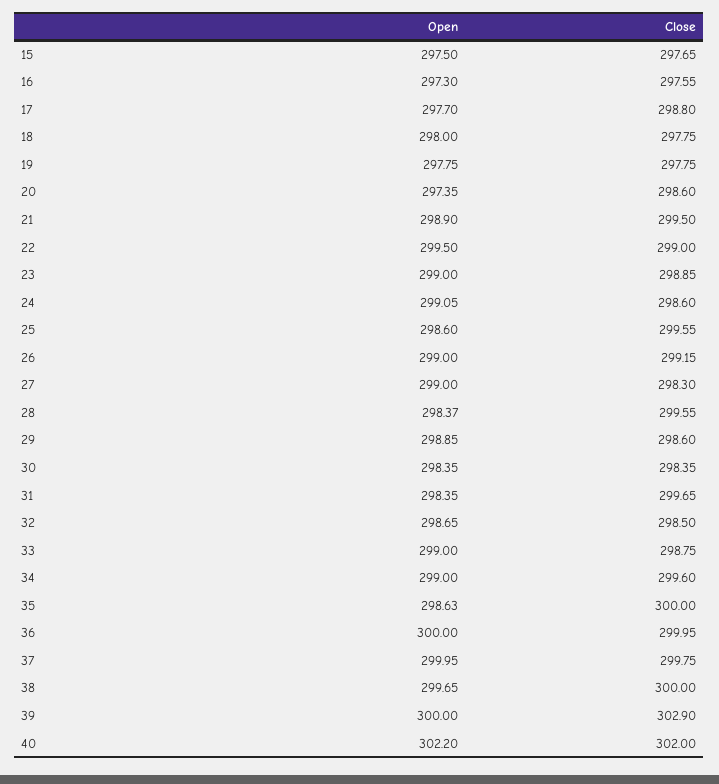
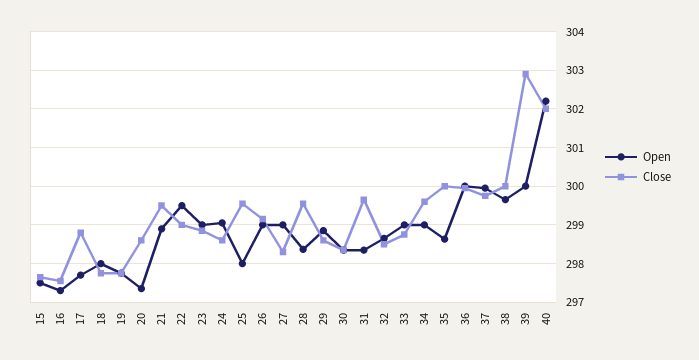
  {
    "Open": {
      "15": 297.5,
      "16": 297.3,
      "17": 297.7,
      "18": 298,
      "19": 297.75,
      "20": 297.35,
      "21": 298.9,
      "22": 299.5,
      "23": 299,
      "24": 299.05,
-     "25": 298.6,
+     "25": 298,
      "26": 299,
      "27": 299,
      "28": 298.37,
      "29": 298.85,
      "30": 298.35,
      "31": 298.35,
      "32": 298.65,
      "33": 299,
      "34": 299,
      "35": 298.63,
      "36": 300,
      "37": 299.95,
      "38": 299.65,
      "39": 300,
      "40": 302.2
    },
    "Close": {
      "15": 297.65,
      "16": 297.55,
      "17": 298.8,
      "18": 297.75,
      "19": 297.75,
      "20": 298.6,
      "21": 299.5,
      "22": 299,
      "23": 298.85,
      "24": 298.6,
      "25": 299.55,
      "26": 299.15,
      "27": 298.3,
      "28": 299.55,
      "29": 298.6,
      "30": 298.35,
      "31": 299.65,
      "32": 298.5,
      "33": 298.75,
      "34": 299.6,
      "35": 300,
      "36": 299.95,
      "37": 299.75,
      "38": 300,
      "39": 302.9,
      "40": 302
    }
  }

